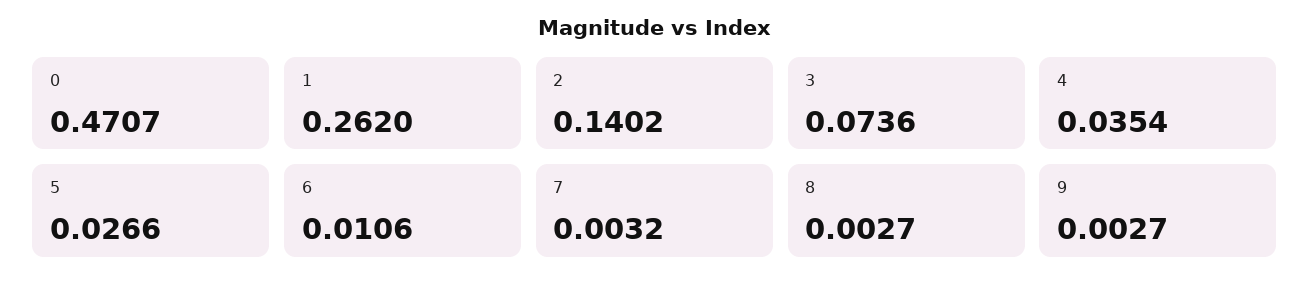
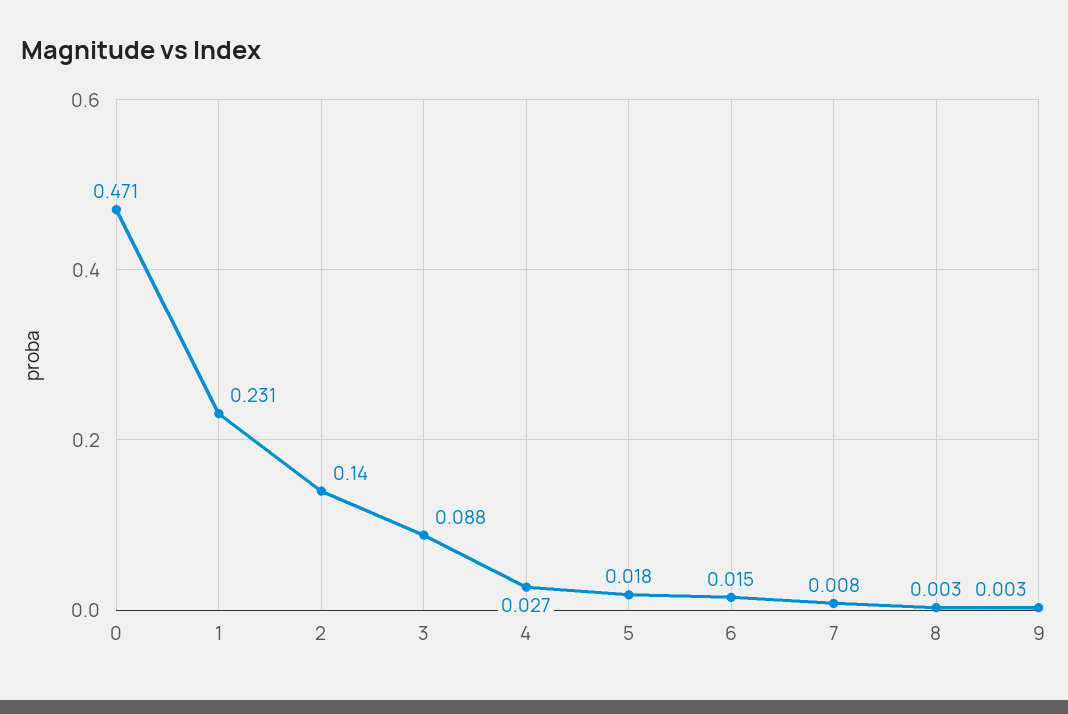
  {
    "0": 0.4707,
-   "1": 0.262,
+   "1": 0.231,
    "2": 0.1402,
-   "3": 0.0736,
+   "3": 0.088,
-   "4": 0.0354,
+   "4": 0.027,
-   "5": 0.0266,
+   "5": 0.018,
-   "6": 0.0106,
+   "6": 0.015,
-   "7": 0.0032,
+   "7": 0.008,
    "8": 0.0027,
    "9": 0.0027
  }

